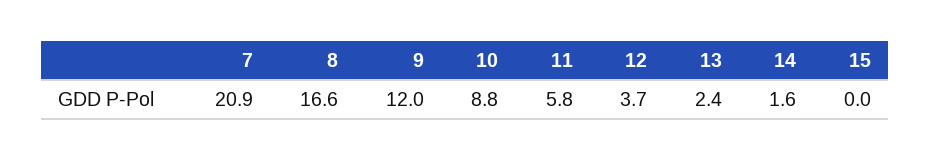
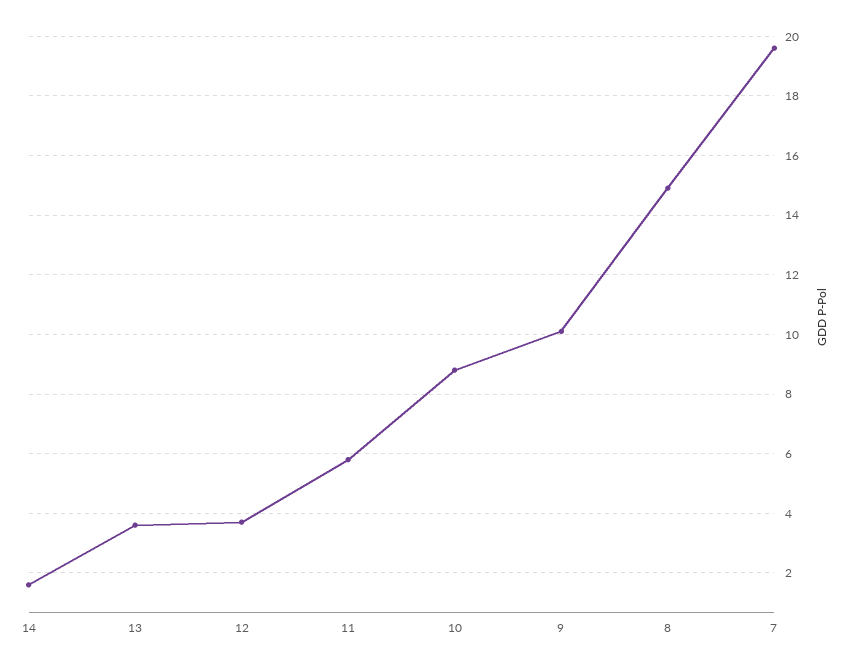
  {
-   "7": 20.9,
+   "7": 19.5,
-   "8": 16.6,
+   "8": 15,
-   "9": 12,
+   "9": 10,
    "10": 8.8,
    "11": 5.8,
    "12": 3.7,
-   "13": 2.4,
+   "13": 3.5,
-   "14": 1.6,
+   "14": 1.6
-   "15": 0
  }

